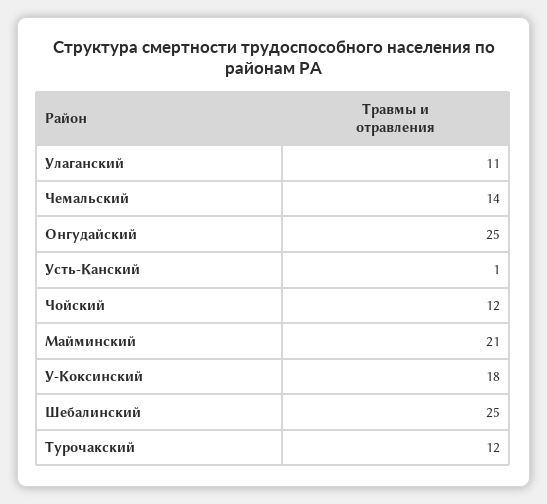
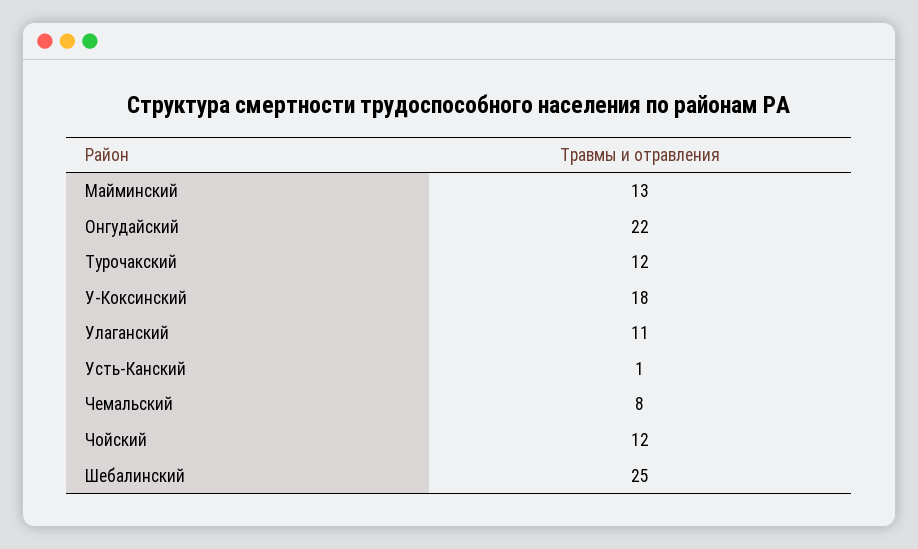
  {
    "Улаганский": 11,
-   "Чемальский": 14,
+   "Чемальский": 8,
-   "Онгудайский": 25,
+   "Онгудайский": 22,
    "Усть-Канский": 1,
    "Чойский": 12,
-   "Майминский": 21,
+   "Майминский": 13,
    "У-Коксинский": 18,
    "Шебалинский": 25,
    "Турочакский": 12
  }

